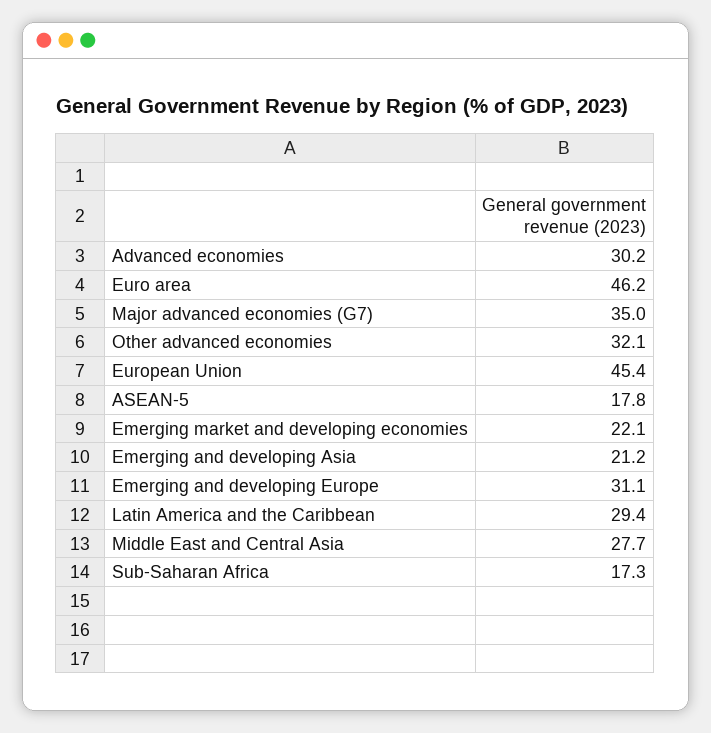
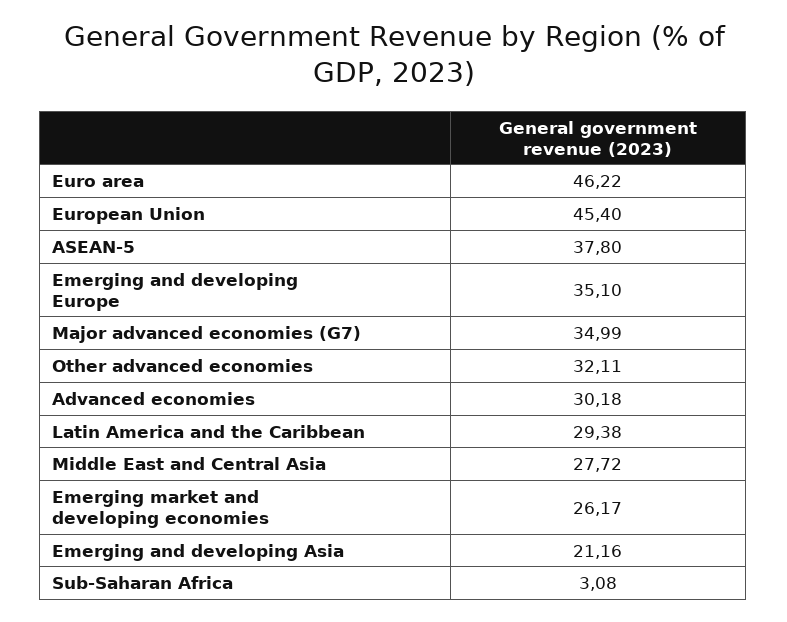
  {
    "Advanced economies": 30.18,
    "Euro area": 46.22,
    "Major advanced economies (G7)": 34.99,
    "Other advanced economies": 32.11,
    "European Union": 45.4,
-   "ASEAN-5": 17.8,
+   "ASEAN-5": 37.8,
-   "Emerging market and developing economies": 22.1,
+   "Emerging market and developing economies": 26.17,
    "Emerging and developing Asia": 21.16,
-   "Emerging and developing Europe": 31.1,
+   "Emerging and developing Europe": 35.1,
    "Latin America and the Caribbean": 29.38,
    "Middle East and Central Asia": 27.72,
-   "Sub-Saharan Africa": 17.3
+   "Sub-Saharan Africa": 3.08
  }

